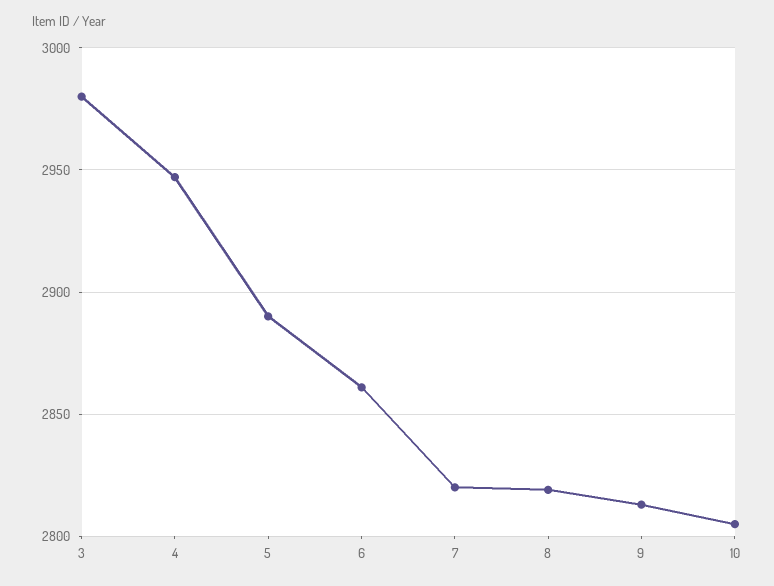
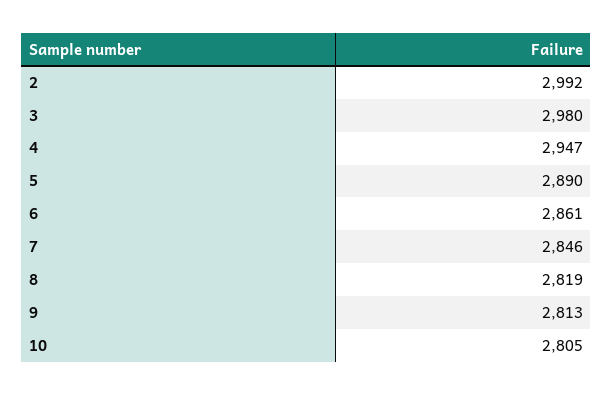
  {
    "3": 2980,
    "4": 2947,
    "5": 2890,
    "6": 2861,
-   "7": 2820,
+   "7": 2846,
    "8": 2819,
    "9": 2813,
-   "10": 2805
+   "10": 2805,
+   "2": 2992
  }

